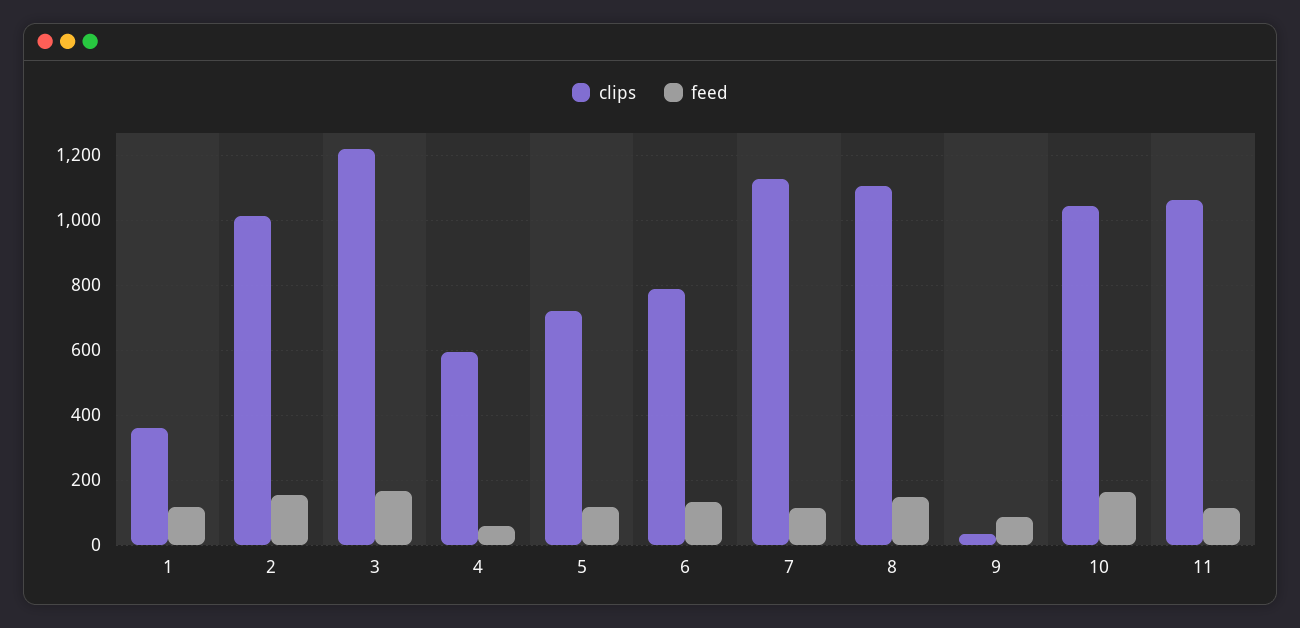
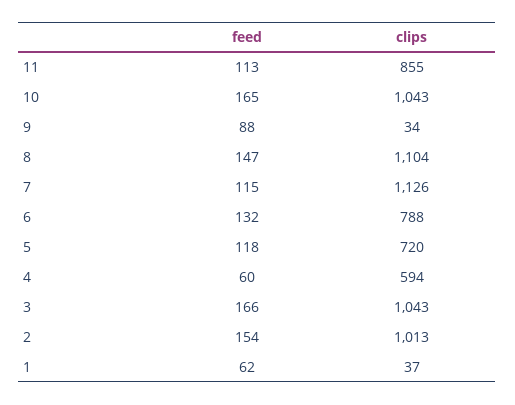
  {
    "clips": {
-     "1": 360,
+     "1": 37,
      "2": 1013,
-     "3": 1220,
+     "3": 1043,
      "4": 594,
      "5": 720,
      "6": 788,
      "7": 1126,
      "8": 1104,
      "9": 34,
      "10": 1043,
-     "11": 1060
+     "11": 855
    },
    "feed": {
-     "1": 120,
+     "1": 62,
      "2": 154,
      "3": 166,
      "4": 60,
      "5": 118,
      "6": 132,
      "7": 115,
      "8": 147,
      "9": 88,
      "10": 165,
      "11": 113
    }
  }

